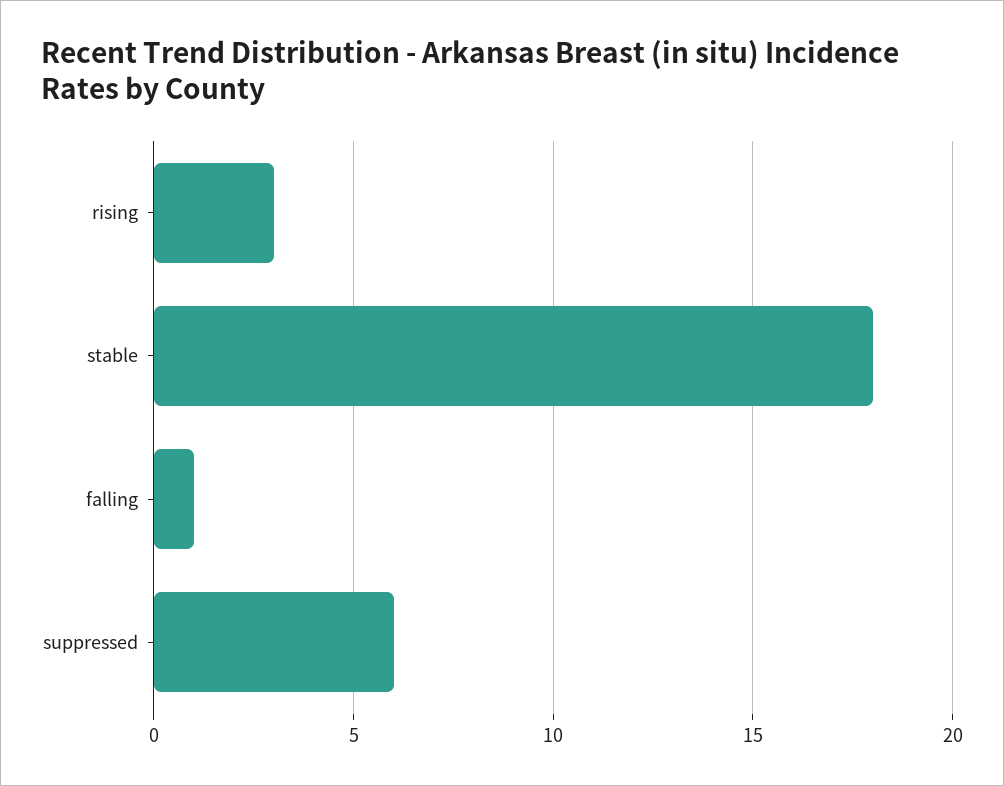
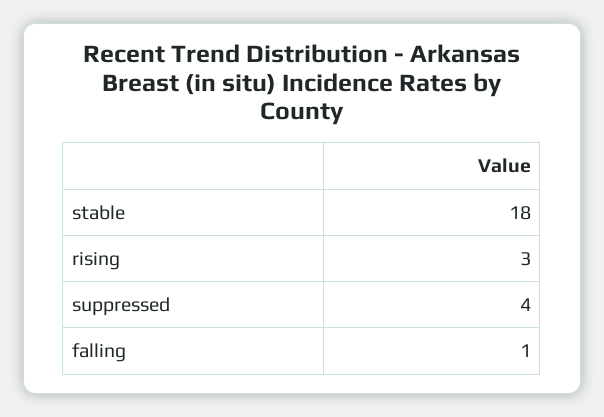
  {
    "rising": 3,
    "stable": 18,
    "falling": 1,
-   "suppressed": 6
+   "suppressed": 4
  }

